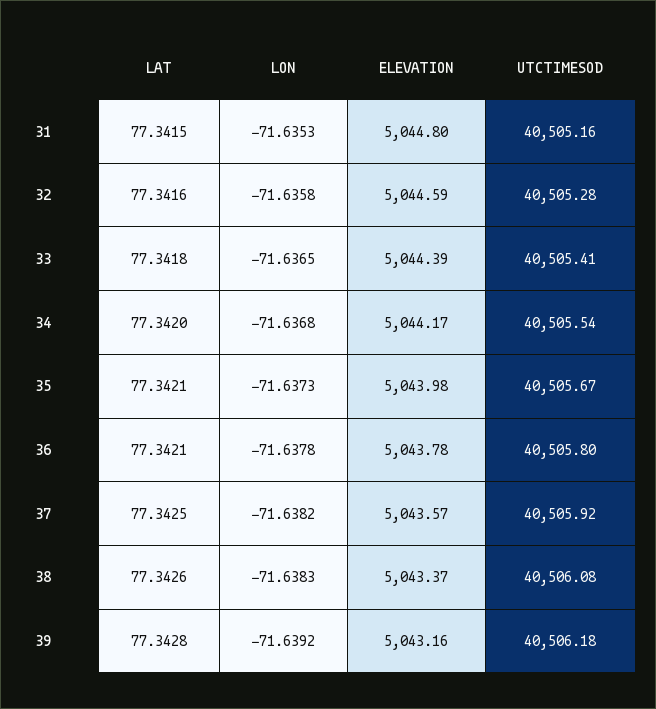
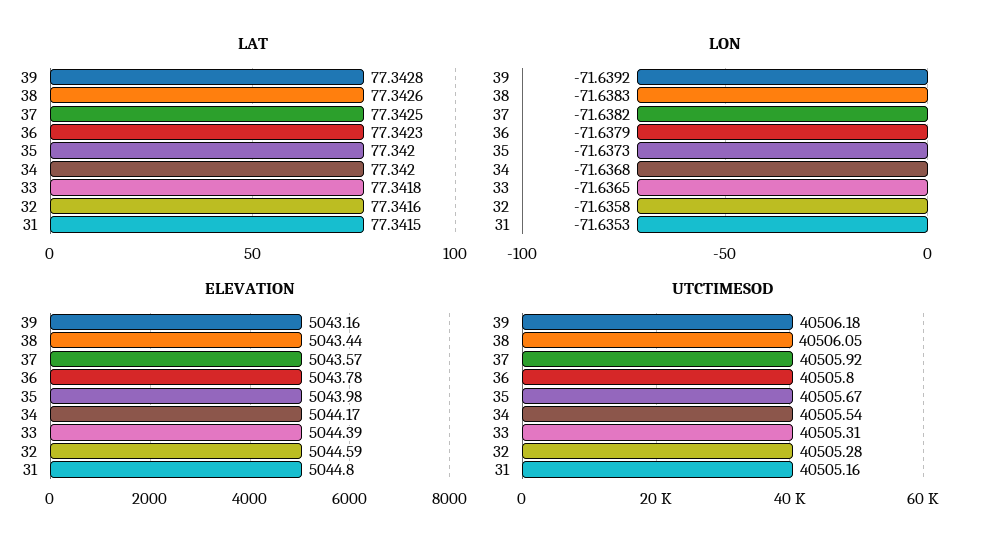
  {
    "LAT": {
      "31": 77.3415,
      "32": 77.3416,
      "33": 77.3418,
      "34": 77.342,
-     "35": 77.3421,
+     "35": 77.342,
-     "36": 77.3421,
+     "36": 77.3423,
      "37": 77.3425,
      "38": 77.3426,
      "39": 77.3428
    },
    "LON": {
      "31": -71.6353,
      "32": -71.6358,
      "33": -71.6365,
      "34": -71.6368,
      "35": -71.6373,
-     "36": -71.6378,
+     "36": -71.6379,
      "37": -71.6382,
      "38": -71.6383,
      "39": -71.6392
    },
    "ELEVATION": {
      "31": 5044.8,
      "32": 5044.59,
      "33": 5044.39,
      "34": 5044.17,
      "35": 5043.98,
      "36": 5043.78,
      "37": 5043.57,
-     "38": 5043.37,
+     "38": 5043.44,
      "39": 5043.16
    },
    "UTCTIMESOD": {
      "31": 40505.16,
      "32": 40505.28,
-     "33": 40505.41,
+     "33": 40505.31,
      "34": 40505.54,
      "35": 40505.67,
      "36": 40505.8,
      "37": 40505.92,
-     "38": 40506.08,
+     "38": 40506.05,
      "39": 40506.18
    }
  }

